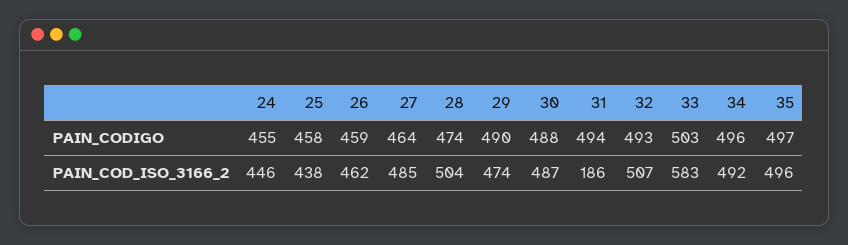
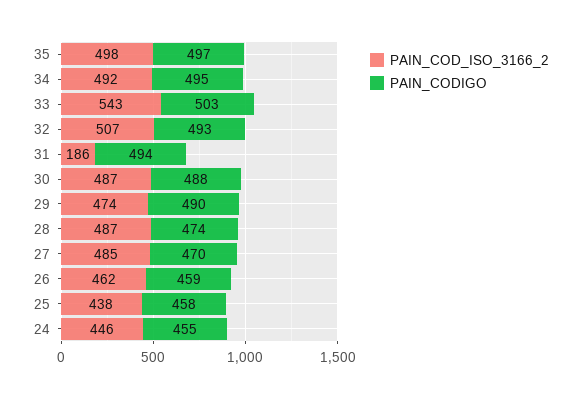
  {
    "PAIN_CODIGO": {
      "24": 455,
      "25": 458,
      "26": 459,
-     "27": 464,
+     "27": 470,
      "28": 474,
      "29": 490,
      "30": 488,
      "31": 494,
      "32": 493,
      "33": 503,
-     "34": 496,
+     "34": 495,
      "35": 497
    },
    "PAIN_COD_ISO_3166_2": {
      "24": 446,
      "25": 438,
      "26": 462,
      "27": 485,
-     "28": 504,
+     "28": 487,
      "29": 474,
      "30": 487,
      "31": 186,
      "32": 507,
-     "33": 583,
+     "33": 543,
      "34": 492,
-     "35": 496
+     "35": 498
    }
  }

